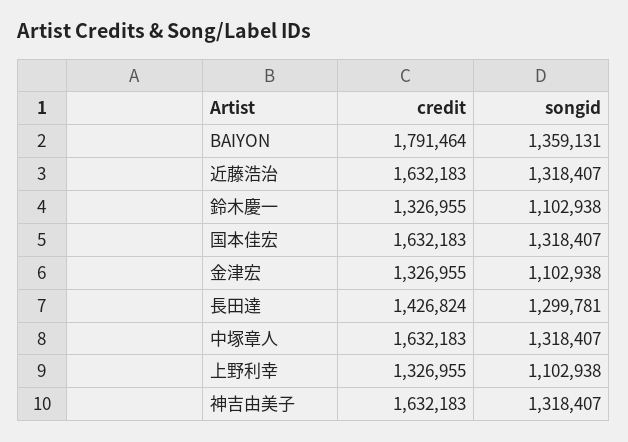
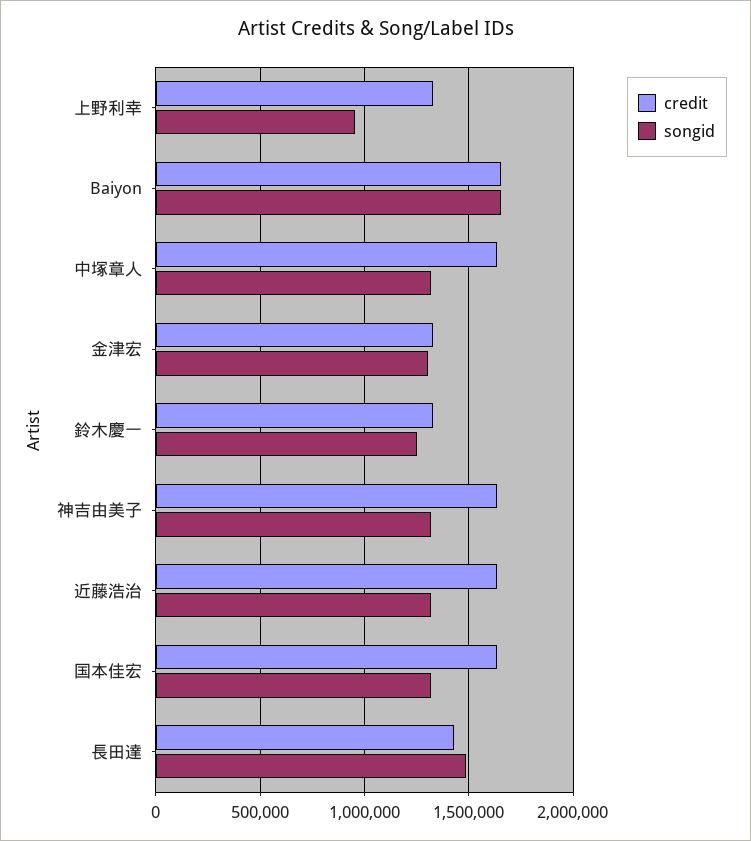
  {
    "credit": {
-     "BAIYON": 1791464,
+     "BAIYON": 1650000,
      "近藤浩治": 1632183,
      "鈴木慶一": 1326955,
      "国本佳宏": 1632183,
      "金津宏": 1326955,
      "長田達": 1426824,
      "中塚章人": 1632183,
      "上野利幸": 1326955,
      "神吉由美子": 1632183
    },
    "songid": {
-     "BAIYON": 1359131,
+     "BAIYON": 1650000,
      "近藤浩治": 1318407,
-     "鈴木慶一": 1102938,
+     "鈴木慶一": 1250000,
      "国本佳宏": 1318407,
-     "金津宏": 1102938,
+     "金津宏": 1300000,
-     "長田達": 1299781,
+     "長田達": 1500000,
      "中塚章人": 1318407,
-     "上野利幸": 1102938,
+     "上野利幸": 950000,
      "神吉由美子": 1318407
    }
  }

